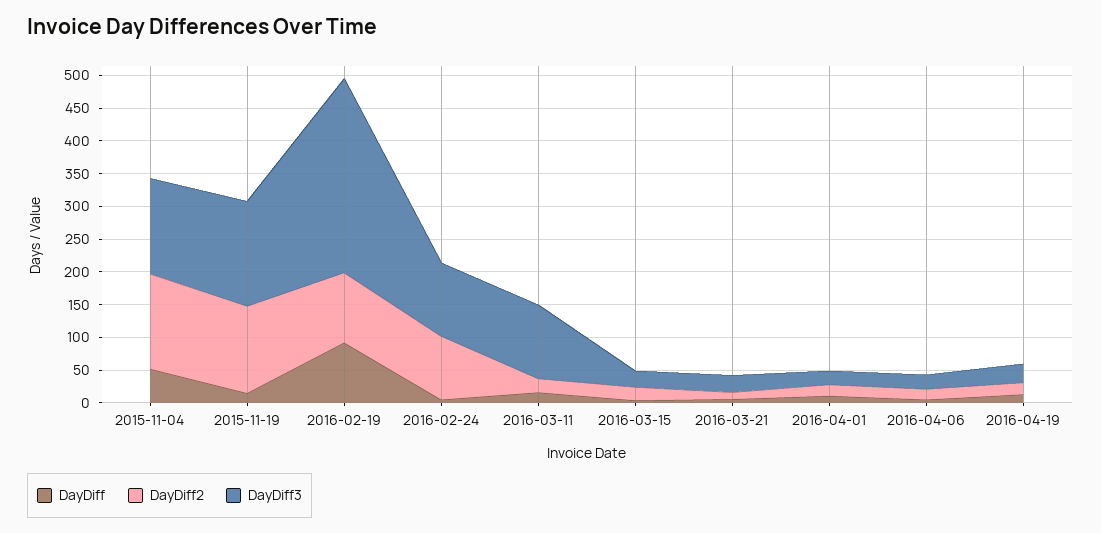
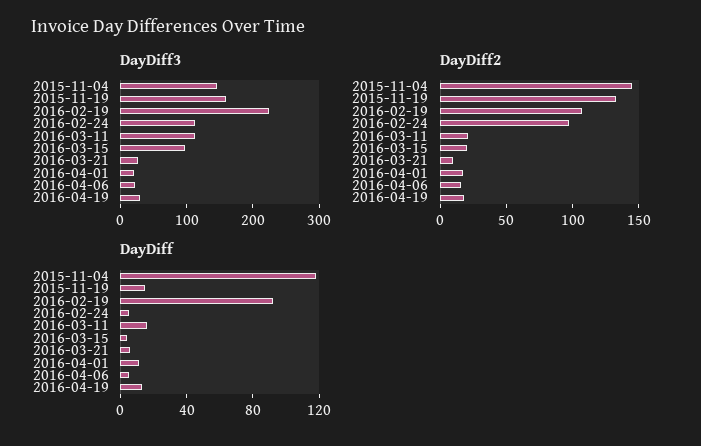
  {
    "DayDiff": {
-     "2015-11-04": 50,
+     "2015-11-04": 120,
      "2015-11-19": 20,
      "2016-02-19": 90,
      "2016-02-24": 10,
      "2016-03-11": 20,
      "2016-03-15": 0,
      "2016-03-21": 10,
      "2016-04-01": 10,
      "2016-04-06": 10,
      "2016-04-19": 10
    },
    "DayDiff2": {
      "2015-11-04": 150,
      "2015-11-19": 130,
      "2016-02-19": 110,
      "2016-02-24": 100,
      "2016-03-11": 20,
      "2016-03-15": 20,
      "2016-03-21": 10,
      "2016-04-01": 20,
      "2016-04-06": 20,
      "2016-04-19": 20
    },
    "DayDiff3": {
      "2015-11-04": 140,
      "2015-11-19": 160,
-     "2016-02-19": 300,
+     "2016-02-19": 220,
      "2016-02-24": 120,
      "2016-03-11": 120,
-     "2016-03-15": 25,
+     "2016-03-15": 100,
      "2016-03-21": 20,
      "2016-04-01": 20,
      "2016-04-06": 20,
      "2016-04-19": 20
    }
  }

